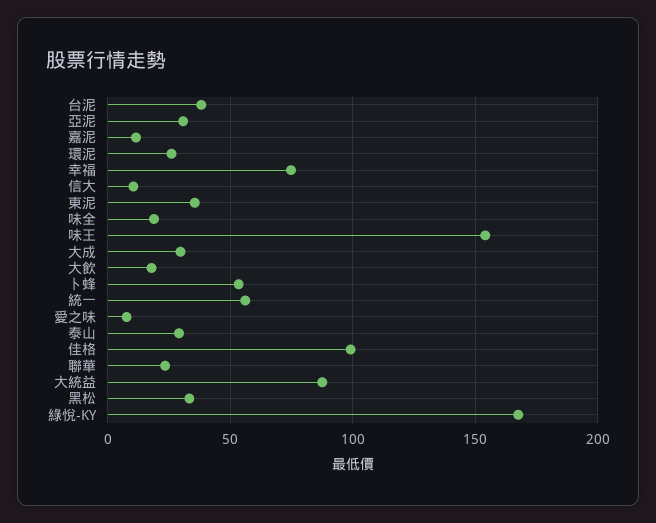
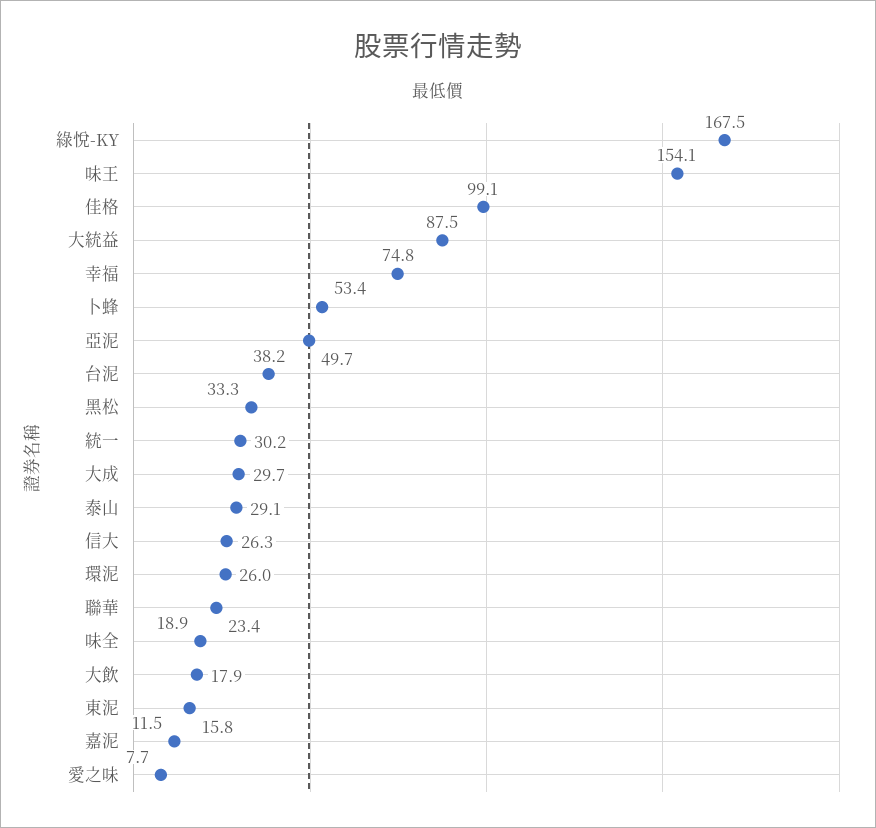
  {
    "台泥": 38.2,
-   "亞泥": 30,
+   "亞泥": 49.7,
    "嘉泥": 11.5,
    "環泥": 26,
    "幸福": 74.8,
-   "信大": 10,
+   "信大": 26.3,
-   "東泥": 35,
+   "東泥": 15.8,
    "味全": 18.9,
    "味王": 154.1,
    "大成": 29.7,
    "大飲": 17.9,
    "卜蜂": 53.4,
-   "統一": 55,
+   "統一": 30.2,
    "愛之味": 7.7,
    "泰山": 29.1,
    "佳格": 99.1,
    "聯華": 23.4,
    "大統益": 87.5,
    "黑松": 33.3,
    "綠悅-KY": 167.5
  }

